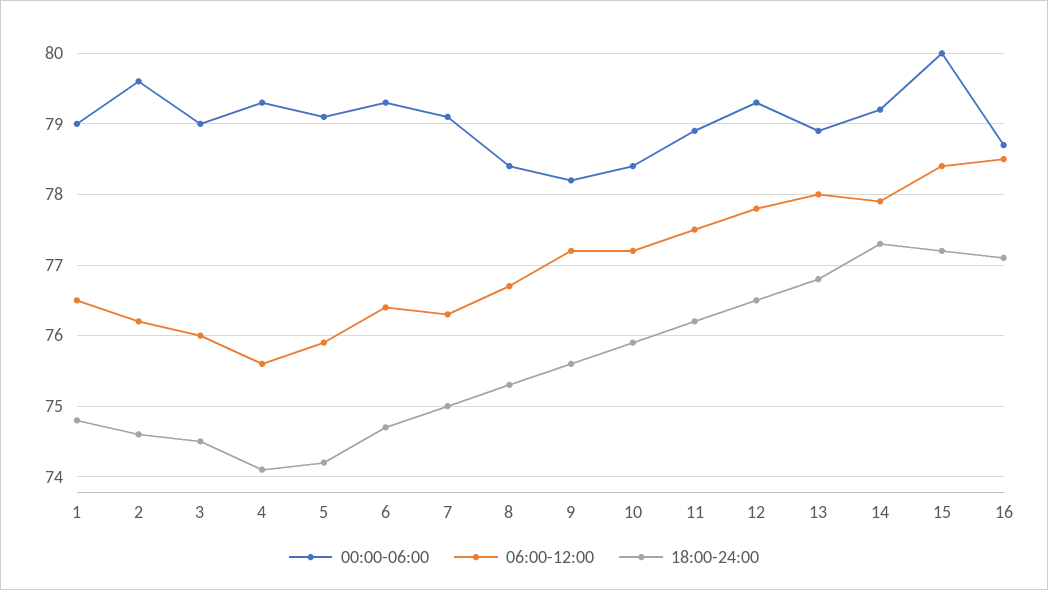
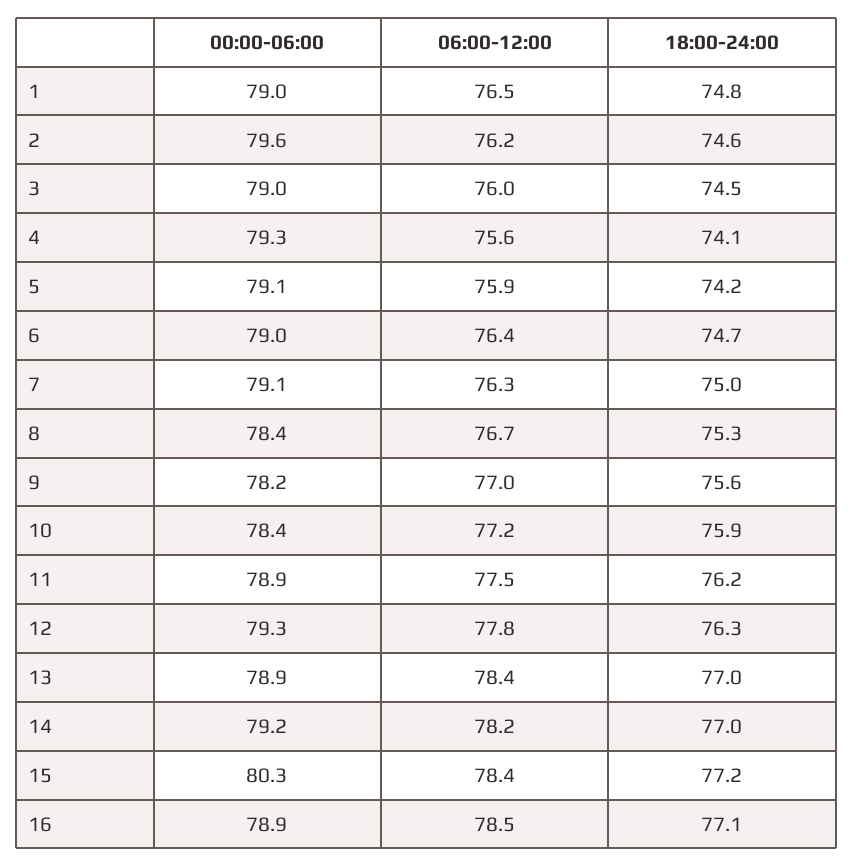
  {
    "00:00-06:00": {
      "1": 79,
      "2": 79.6,
      "3": 79,
      "4": 79.3,
      "5": 79.1,
-     "6": 79.3,
+     "6": 79,
      "7": 79.1,
      "8": 78.4,
      "9": 78.2,
      "10": 78.4,
      "11": 78.9,
      "12": 79.3,
      "13": 78.9,
      "14": 79.2,
-     "15": 80,
+     "15": 80.3,
-     "16": 78.7
+     "16": 78.9
    },
    "06:00-12:00": {
      "1": 76.5,
      "2": 76.2,
      "3": 76,
      "4": 75.6,
      "5": 75.9,
      "6": 76.4,
      "7": 76.3,
      "8": 76.7,
-     "9": 77.2,
+     "9": 77,
      "10": 77.2,
      "11": 77.5,
      "12": 77.8,
-     "13": 78,
+     "13": 78.4,
-     "14": 77.9,
+     "14": 78.2,
      "15": 78.4,
      "16": 78.5
    },
    "18:00-24:00": {
      "1": 74.8,
      "2": 74.6,
      "3": 74.5,
      "4": 74.1,
      "5": 74.2,
      "6": 74.7,
      "7": 75,
      "8": 75.3,
      "9": 75.6,
      "10": 75.9,
      "11": 76.2,
-     "12": 76.5,
+     "12": 76.3,
-     "13": 76.8,
+     "13": 77,
-     "14": 77.3,
+     "14": 77,
      "15": 77.2,
      "16": 77.1
    }
  }

